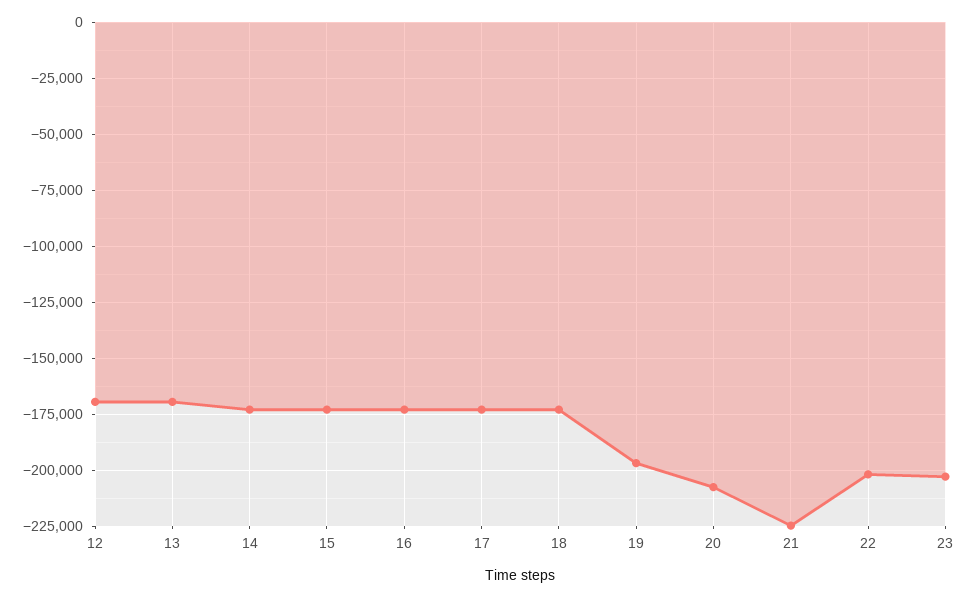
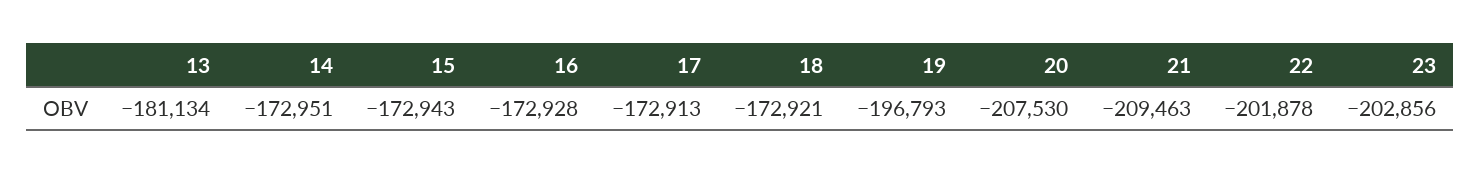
  {
-   "12": -170000,
-   "13": -170000,
+   "13": -181134,
    "14": -172951,
    "15": -172943,
    "16": -172928,
    "17": -172913,
    "18": -172921,
    "19": -196793,
    "20": -207530,
-   "21": -225000,
+   "21": -209463,
    "22": -201878,
    "23": -202856
  }

